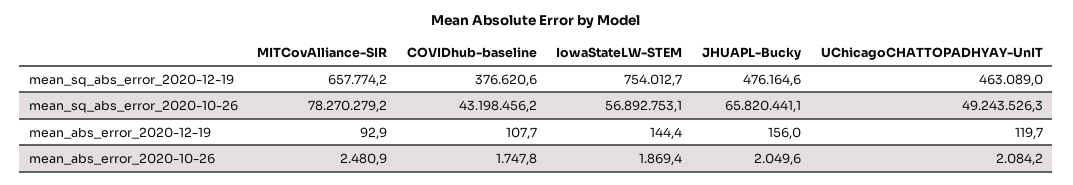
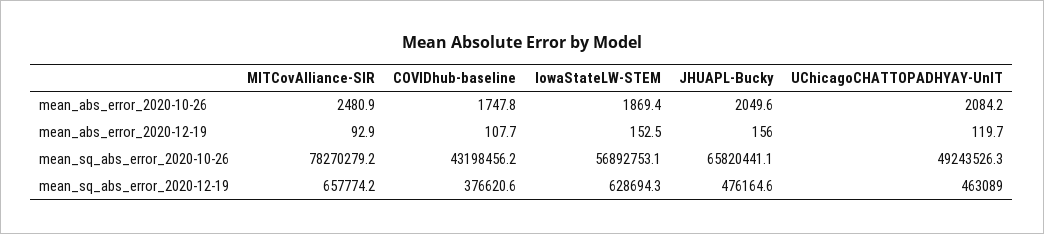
  {
    "MITCovAlliance-SIR": {
      "mean_sq_abs_error_2020-12-19": 657774.2,
      "mean_sq_abs_error_2020-10-26": 78270279.2,
      "mean_abs_error_2020-12-19": 92.9,
      "mean_abs_error_2020-10-26": 2480.9
    },
    "COVIDhub-baseline": {
      "mean_sq_abs_error_2020-12-19": 376620.6,
      "mean_sq_abs_error_2020-10-26": 43198456.2,
      "mean_abs_error_2020-12-19": 107.7,
      "mean_abs_error_2020-10-26": 1747.8
    },
    "IowaStateLW-STEM": {
-     "mean_sq_abs_error_2020-12-19": 754012.7,
+     "mean_sq_abs_error_2020-12-19": 628694.3,
      "mean_sq_abs_error_2020-10-26": 56892753.1,
-     "mean_abs_error_2020-12-19": 144.4,
+     "mean_abs_error_2020-12-19": 152.5,
      "mean_abs_error_2020-10-26": 1869.4
    },
    "JHUAPL-Bucky": {
      "mean_sq_abs_error_2020-12-19": 476164.6,
      "mean_sq_abs_error_2020-10-26": 65820441.1,
      "mean_abs_error_2020-12-19": 156,
      "mean_abs_error_2020-10-26": 2049.6
    },
    "UChicagoCHATTOPADHYAY-UnIT": {
      "mean_sq_abs_error_2020-12-19": 463089,
      "mean_sq_abs_error_2020-10-26": 49243526.3,
      "mean_abs_error_2020-12-19": 119.7,
      "mean_abs_error_2020-10-26": 2084.2
    }
  }

